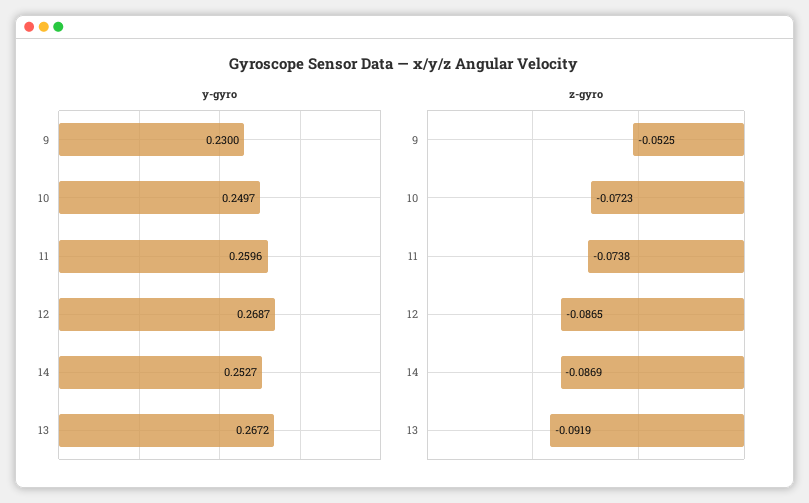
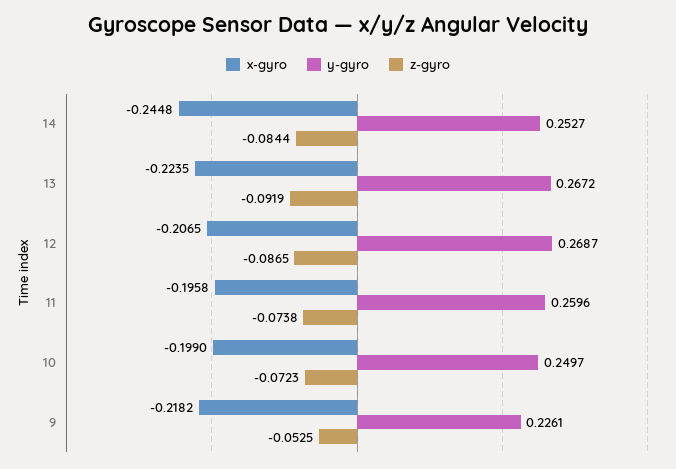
  {
    "y-gyro": {
-     "9": 0.23,
+     "9": 0.2261,
      "10": 0.2497,
      "11": 0.2596,
      "12": 0.2687,
      "14": 0.2527,
      "13": 0.2672
    },
    "z-gyro": {
      "9": -0.0525,
      "10": -0.0723,
      "11": -0.0738,
      "12": -0.0865,
-     "14": -0.0869,
+     "14": -0.0844,
      "13": -0.0919
-   }
+   },
+   "x-gyro": {
+     "14": -0.2448,
+     "13": -0.2235,
+     "12": -0.2065,
+     "11": -0.1958,
+     "10": -0.199,
+     "9": -0.2182
+   }
  }

